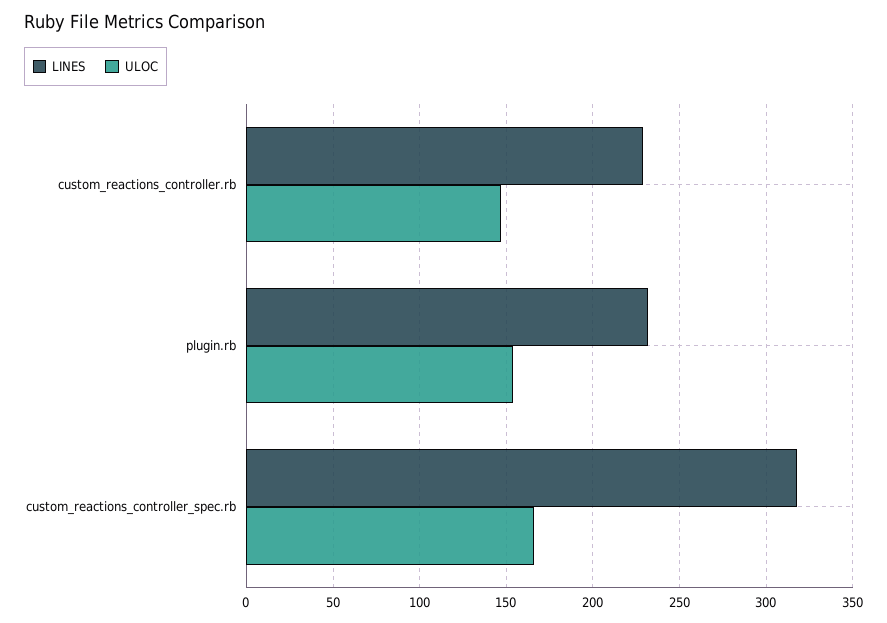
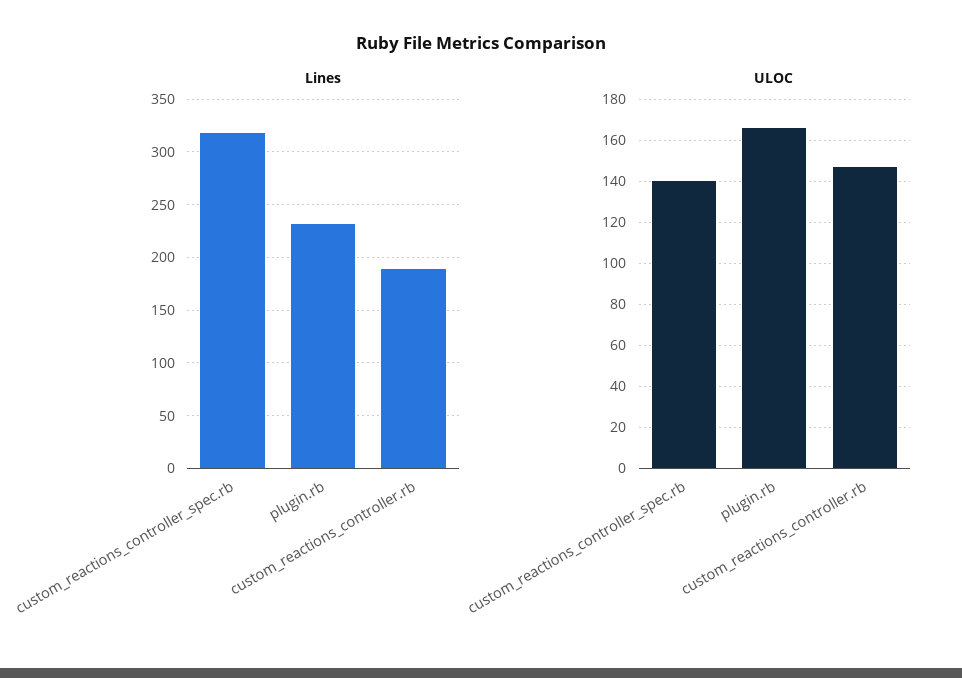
  {
    "LINES": {
-     "custom_reactions_controller.rb": 230,
+     "custom_reactions_controller.rb": 190,
      "plugin.rb": 230,
      "custom_reactions_controller_spec.rb": 320
    },
    "ULOC": {
      "custom_reactions_controller.rb": 145,
-     "plugin.rb": 155,
+     "plugin.rb": 165,
-     "custom_reactions_controller_spec.rb": 165
+     "custom_reactions_controller_spec.rb": 140
    }
  }

